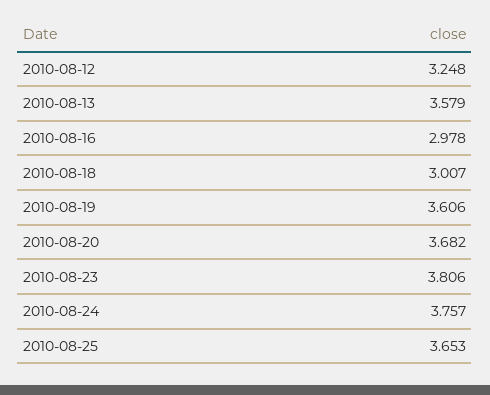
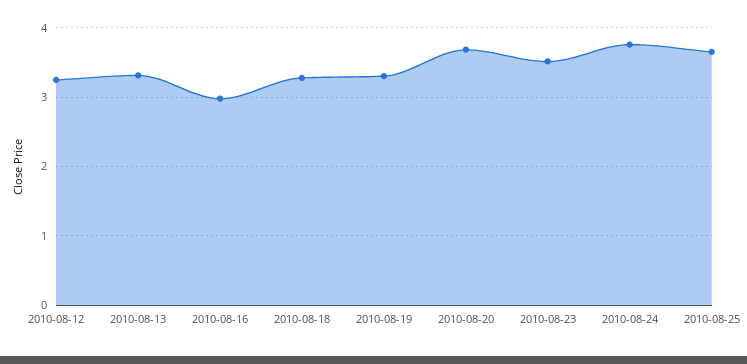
  {
    "2010-08-12": 3.248,
-   "2010-08-13": 3.579,
+   "2010-08-13": 3.3,
    "2010-08-16": 2.978,
-   "2010-08-18": 3.007,
+   "2010-08-18": 3.3,
-   "2010-08-19": 3.606,
+   "2010-08-19": 3.3,
    "2010-08-20": 3.682,
-   "2010-08-23": 3.806,
+   "2010-08-23": 3.5,
    "2010-08-24": 3.757,
    "2010-08-25": 3.653
  }

